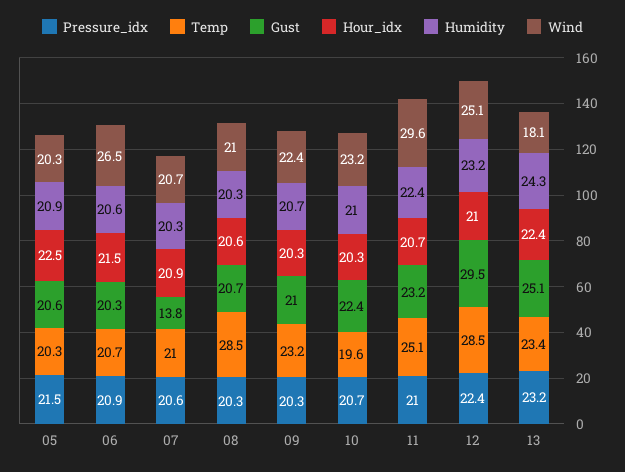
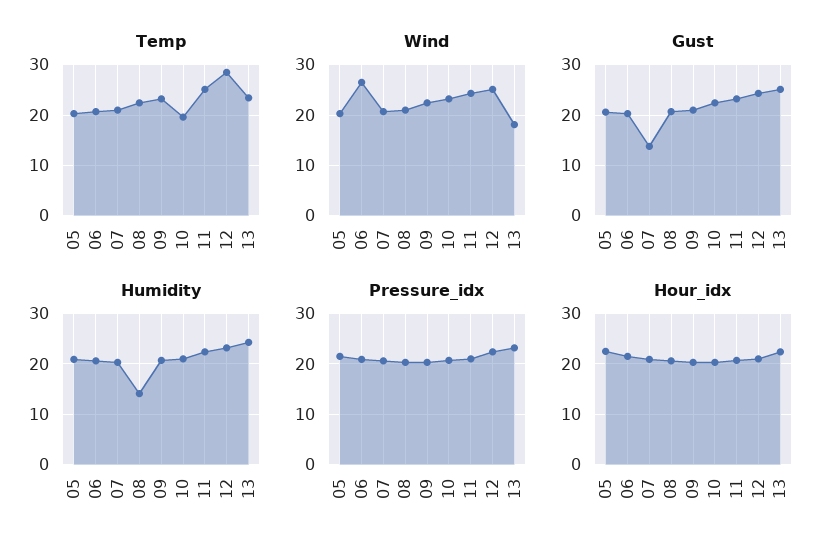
  {
    "Pressure_idx": {
      "05": 21.5,
      "06": 20.9,
      "07": 20.6,
      "08": 20.3,
      "09": 20.3,
      "10": 20.7,
      "11": 21,
      "12": 22.4,
      "13": 23.2
    },
    "Temp": {
      "05": 20.3,
      "06": 20.7,
      "07": 21,
-     "08": 28.5,
+     "08": 22,
      "09": 23.2,
      "10": 19.6,
      "11": 25.1,
      "12": 28.5,
      "13": 23.4
    },
    "Gust": {
      "05": 20.6,
      "06": 20.3,
      "07": 13.8,
      "08": 20.7,
      "09": 21,
      "10": 22.4,
      "11": 23.2,
-     "12": 29.5,
+     "12": 24,
      "13": 25.1
    },
    "Hour_idx": {
      "05": 22.5,
      "06": 21.5,
      "07": 20.9,
      "08": 20.6,
      "09": 20.3,
      "10": 20.3,
      "11": 20.7,
      "12": 21,
      "13": 22.4
    },
    "Humidity": {
      "05": 20.9,
      "06": 20.6,
      "07": 20.3,
-     "08": 20.3,
+     "08": 14,
      "09": 20.7,
      "10": 21,
      "11": 22.4,
      "12": 23.2,
      "13": 24.3
    },
    "Wind": {
      "05": 20.3,
      "06": 26.5,
      "07": 20.7,
      "08": 21,
      "09": 22.4,
      "10": 23.2,
-     "11": 29.6,
+     "11": 24,
      "12": 25.1,
      "13": 18.1
    }
  }

